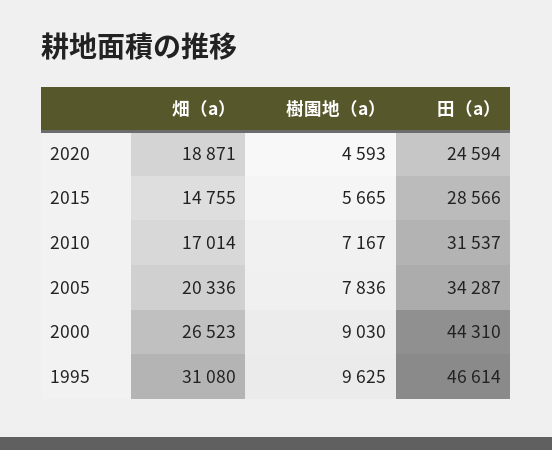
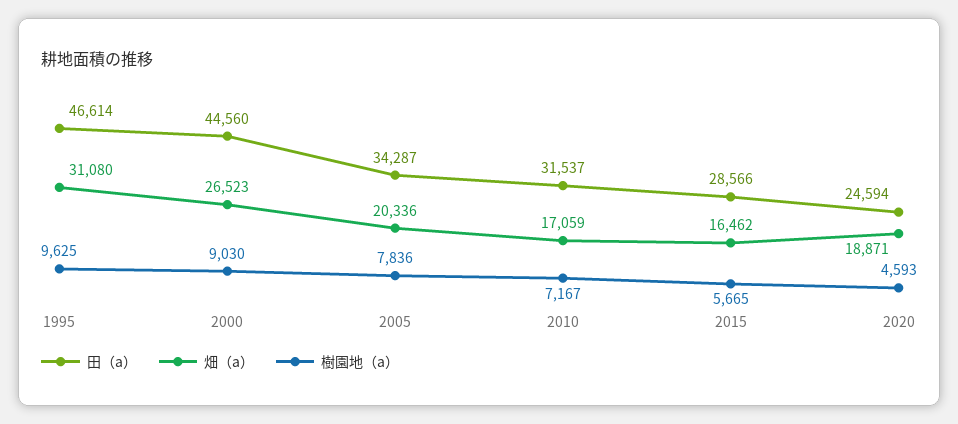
  {
    "畑（a）": {
      "2020": 18871,
-     "2015": 14755,
+     "2015": 16462,
-     "2010": 17014,
+     "2010": 17059,
      "2005": 20336,
      "2000": 26523,
      "1995": 31080
    },
    "樹園地（a）": {
      "2020": 4593,
      "2015": 5665,
      "2010": 7167,
      "2005": 7836,
      "2000": 9030,
      "1995": 9625
    },
    "田（a）": {
      "2020": 24594,
      "2015": 28566,
      "2010": 31537,
      "2005": 34287,
-     "2000": 44310,
+     "2000": 44560,
      "1995": 46614
    }
  }

